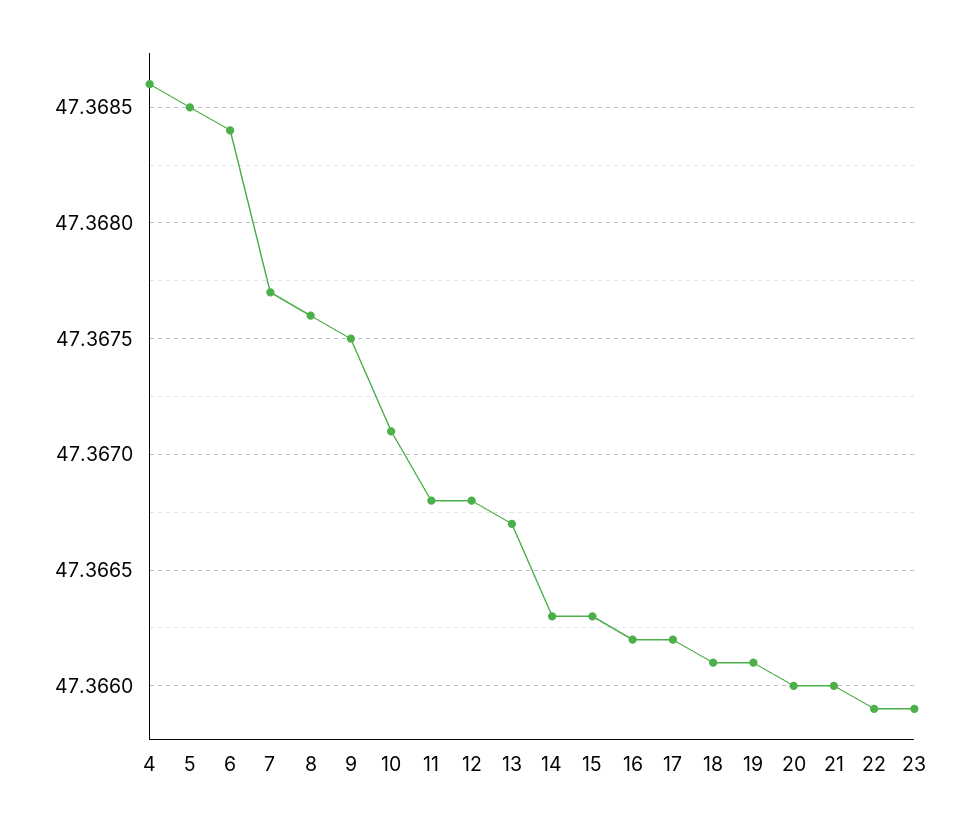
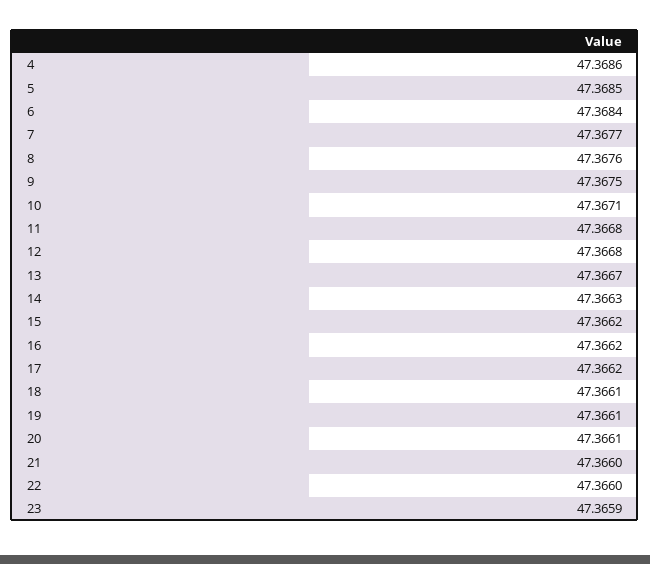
  {
    "4": 47.3686,
    "5": 47.3685,
    "6": 47.3684,
    "7": 47.3677,
    "8": 47.3676,
    "9": 47.3675,
    "10": 47.3671,
    "11": 47.3668,
    "12": 47.3668,
    "13": 47.3667,
    "14": 47.3663,
-   "15": 47.3663,
+   "15": 47.3662,
    "16": 47.3662,
    "17": 47.3662,
    "18": 47.3661,
    "19": 47.3661,
-   "20": 47.366,
+   "20": 47.3661,
    "21": 47.366,
-   "22": 47.3659,
+   "22": 47.366,
    "23": 47.3659
  }

